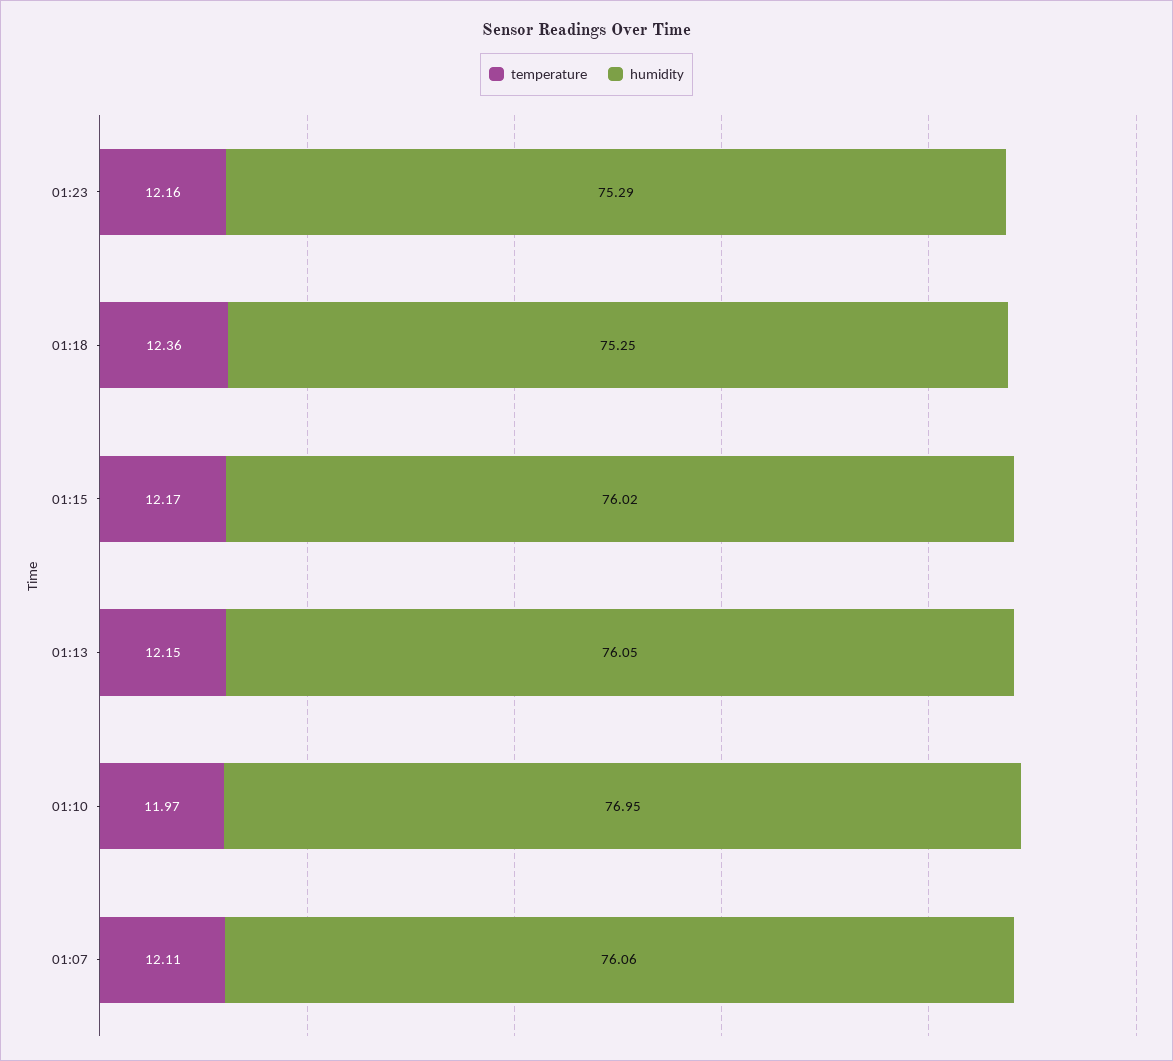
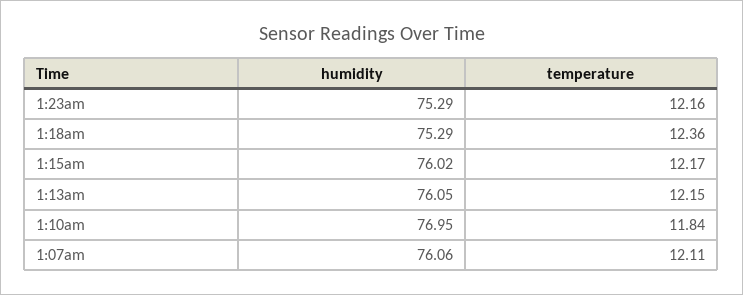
  {
    "temperature": {
      "01:23": 12.16,
      "01:18": 12.36,
      "01:15": 12.17,
      "01:13": 12.15,
-     "01:10": 11.97,
+     "01:10": 11.84,
      "01:07": 12.11
    },
    "humidity": {
      "01:23": 75.29,
-     "01:18": 75.25,
+     "01:18": 75.29,
      "01:15": 76.02,
      "01:13": 76.05,
      "01:10": 76.95,
      "01:07": 76.06
    }
  }

